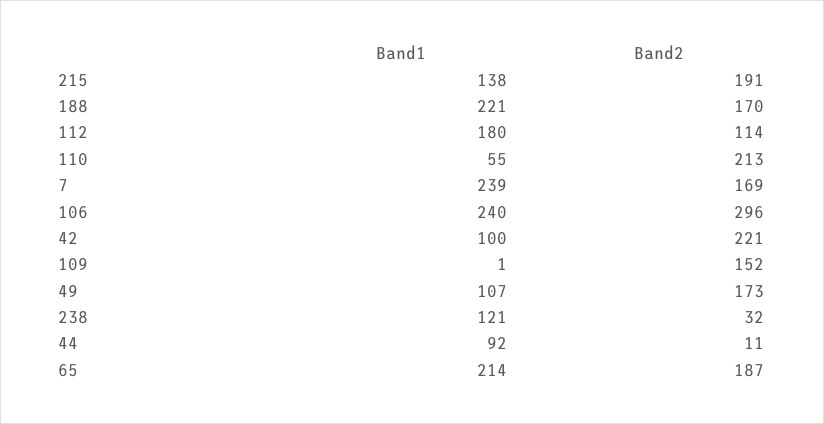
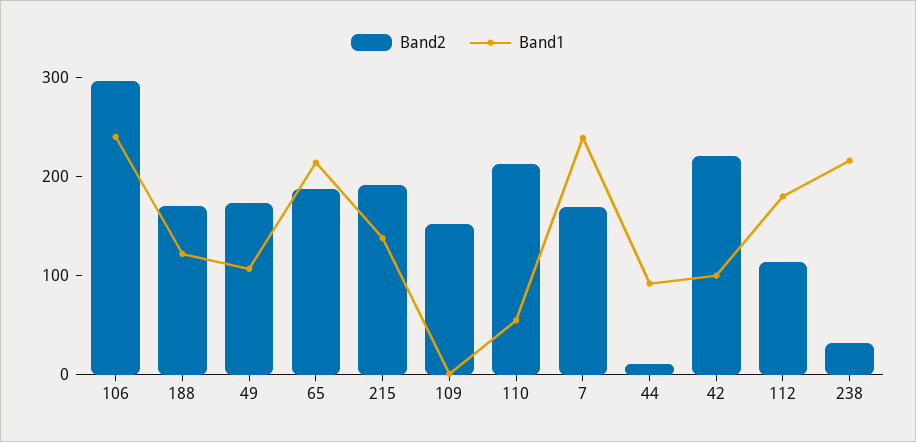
  {
    "Band1": {
      "215": 138,
-     "188": 221,
+     "188": 120,
      "112": 180,
      "110": 55,
      "7": 239,
      "106": 240,
      "42": 100,
      "109": 1,
      "49": 107,
-     "238": 121,
+     "238": 220,
      "44": 92,
      "65": 214
    },
    "Band2": {
      "215": 191,
      "188": 170,
      "112": 114,
      "110": 213,
      "7": 169,
      "106": 296,
      "42": 221,
      "109": 152,
      "49": 173,
      "238": 32,
      "44": 11,
      "65": 187
    }
  }

